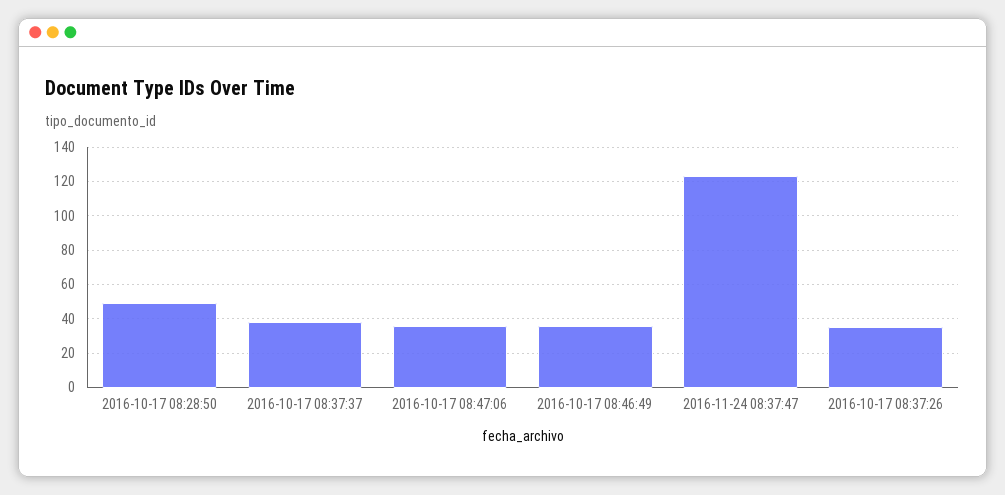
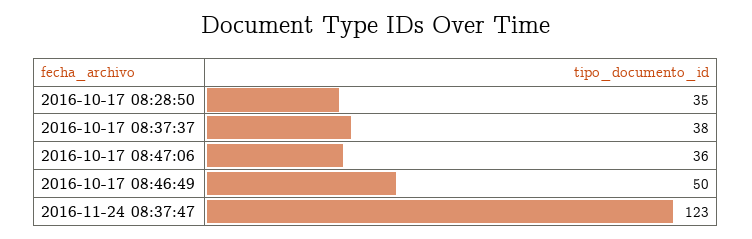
  {
-   "2016-10-17 08:28:50": 50,
+   "2016-10-17 08:28:50": 35,
    "2016-10-17 08:37:37": 38,
    "2016-10-17 08:47:06": 36,
-   "2016-10-17 08:46:49": 35,
+   "2016-10-17 08:46:49": 50,
-   "2016-11-24 08:37:47": 123,
+   "2016-11-24 08:37:47": 123
-   "2016-10-17 08:37:26": 35
  }

